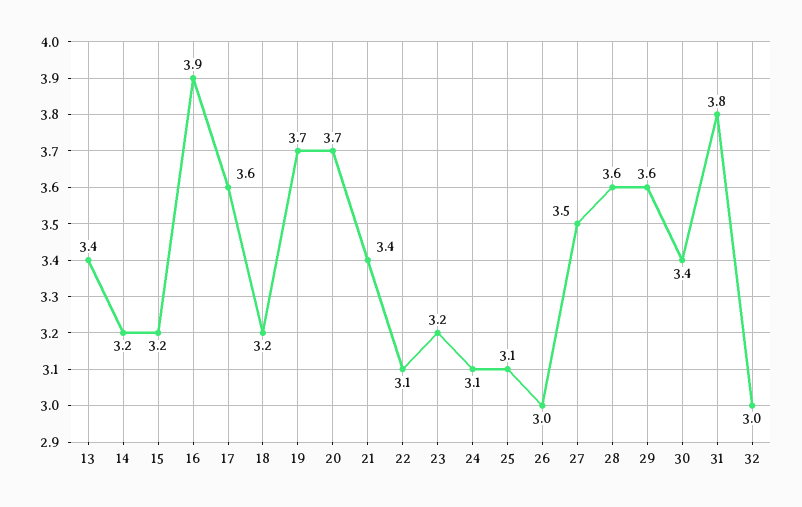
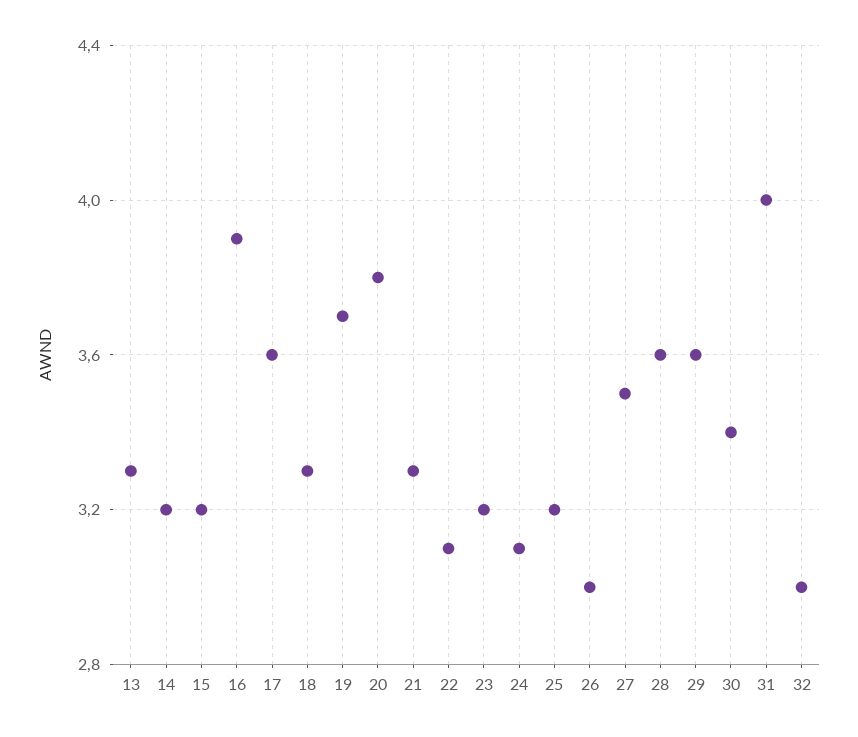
  {
-   "13": 3.4,
+   "13": 3.3,
    "14": 3.2,
    "15": 3.2,
    "16": 3.9,
    "17": 3.6,
-   "18": 3.2,
+   "18": 3.3,
    "19": 3.7,
-   "20": 3.7,
+   "20": 3.8,
-   "21": 3.4,
+   "21": 3.3,
    "22": 3.1,
    "23": 3.2,
    "24": 3.1,
-   "25": 3.1,
+   "25": 3.2,
    "26": 3,
    "27": 3.5,
    "28": 3.6,
    "29": 3.6,
    "30": 3.4,
-   "31": 3.8,
+   "31": 4,
    "32": 3
  }

